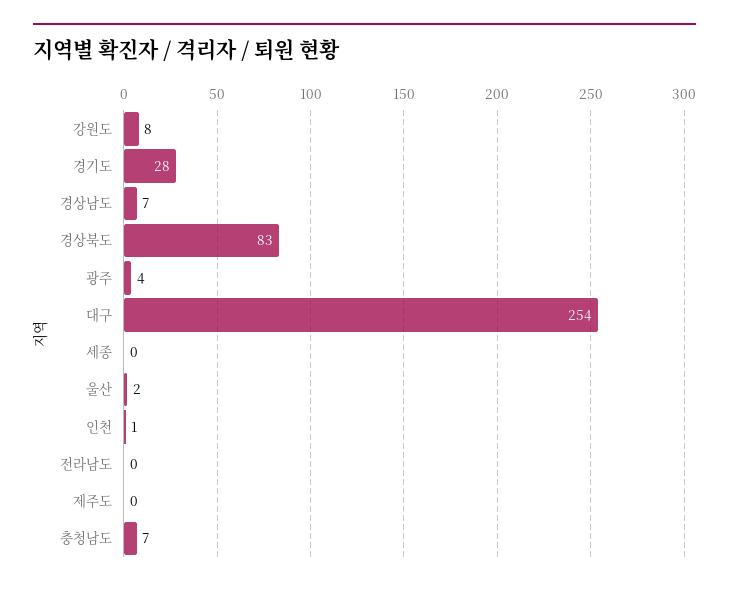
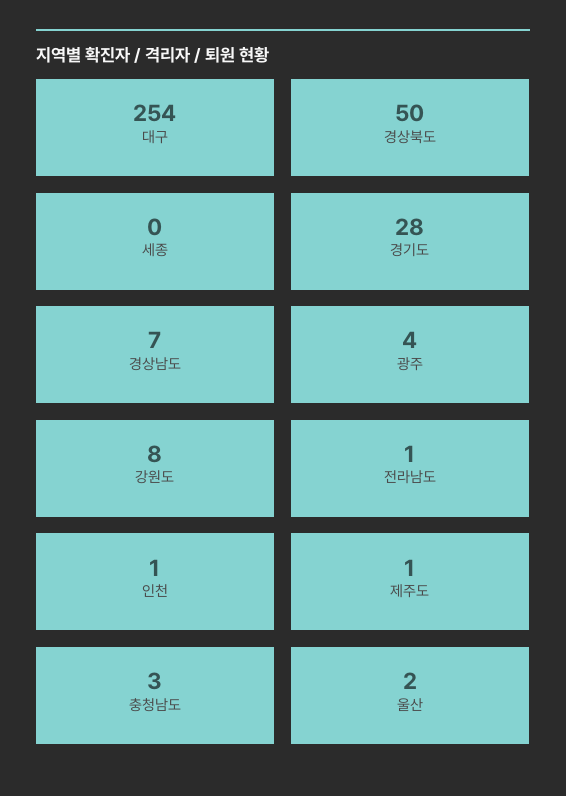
  {
    "강원도": 8,
    "경기도": 28,
    "경상남도": 7,
-   "경상북도": 83,
+   "경상북도": 50,
    "광주": 4,
    "대구": 254,
    "세종": 0,
    "울산": 2,
    "인천": 1,
-   "전라남도": 0,
+   "전라남도": 1,
-   "제주도": 0,
+   "제주도": 1,
-   "충청남도": 7
+   "충청남도": 3
  }

